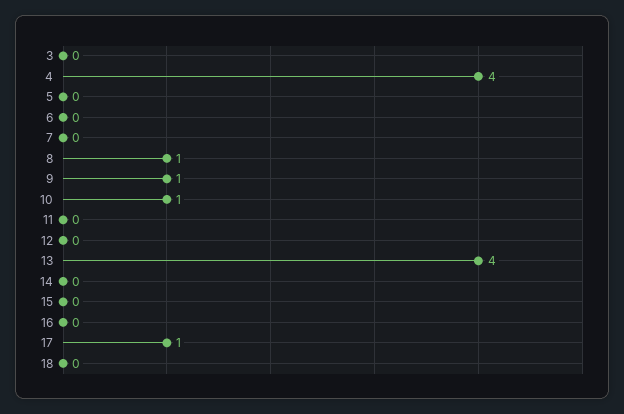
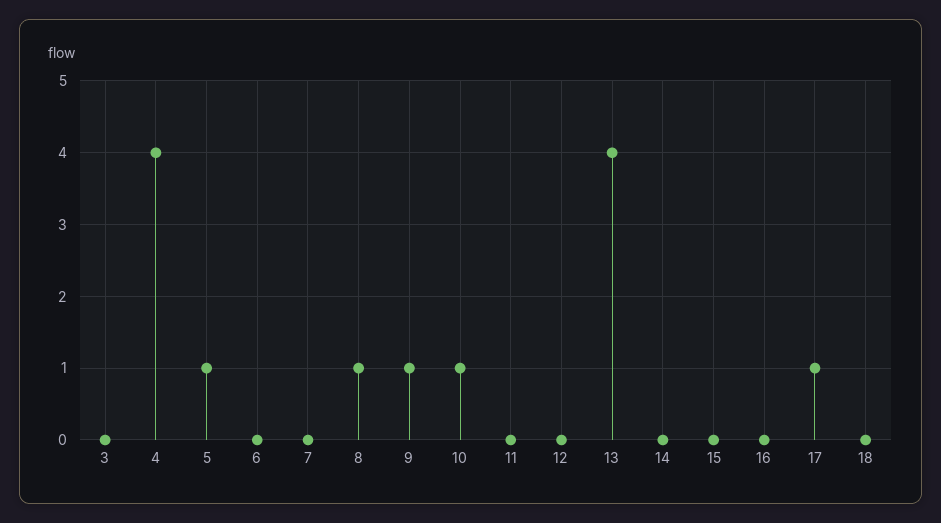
  {
    "3": 0,
    "4": 4,
-   "5": 0,
+   "5": 1,
    "6": 0,
    "7": 0,
    "8": 1,
    "9": 1,
    "10": 1,
    "11": 0,
    "12": 0,
    "13": 4,
    "14": 0,
    "15": 0,
    "16": 0,
    "17": 1,
    "18": 0
  }

